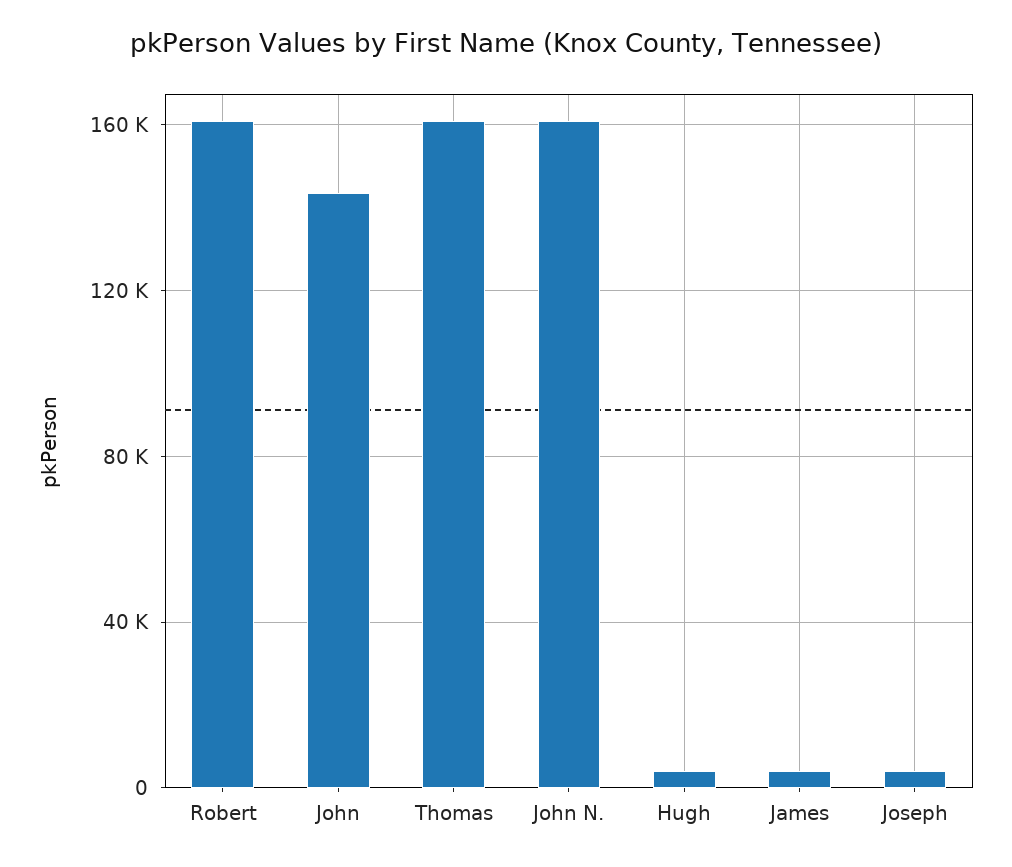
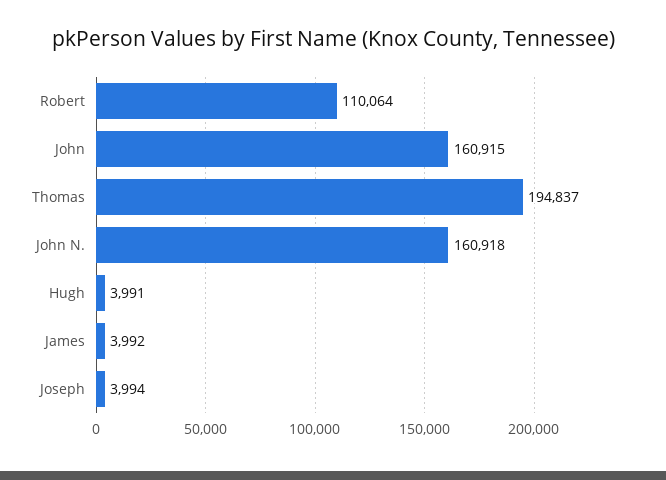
  {
-   "Robert": 160000,
+   "Robert": 110064,
-   "John": 145000,
+   "John": 160915,
-   "Thomas": 160000,
+   "Thomas": 194837,
    "John N.": 160918,
    "Hugh": 3991,
    "James": 3992,
    "Joseph": 3994
  }

